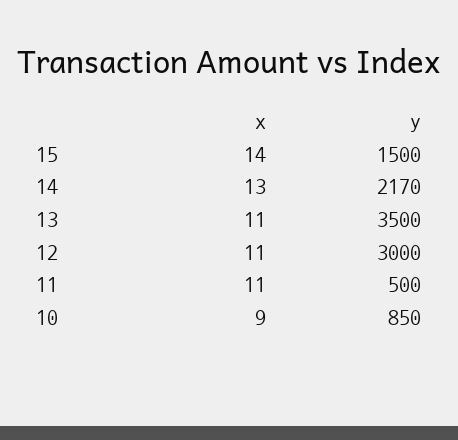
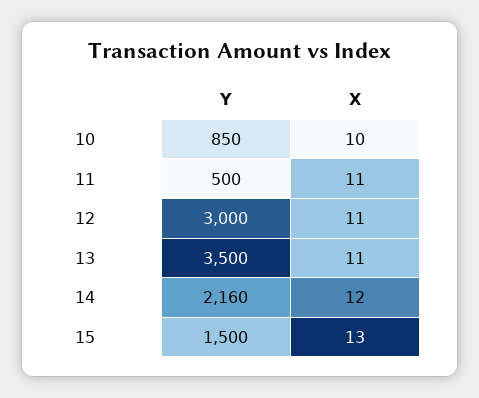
  {
    "x": {
-     "15": 14,
+     "15": 13,
-     "14": 13,
+     "14": 12,
      "13": 11,
      "12": 11,
      "11": 11,
-     "10": 9
+     "10": 10
    },
    "y": {
      "15": 1500,
-     "14": 2170,
+     "14": 2160,
      "13": 3500,
      "12": 3000,
      "11": 500,
      "10": 850
    }
  }

